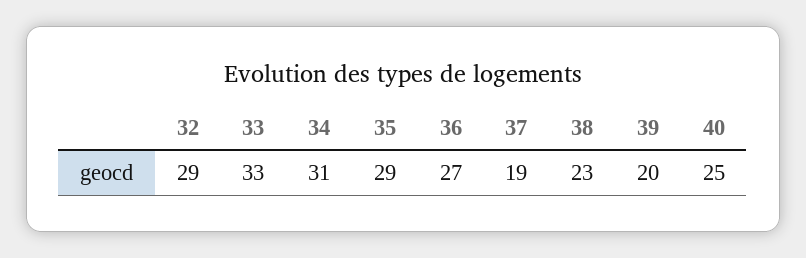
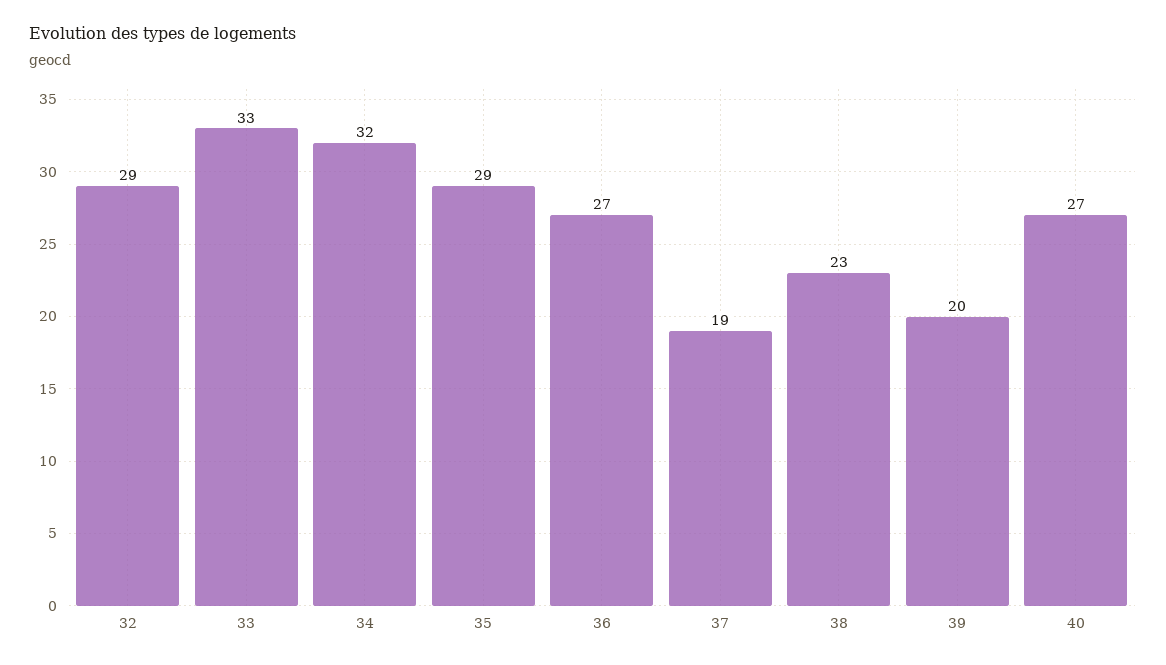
  {
    "32": 29,
    "33": 33,
-   "34": 31,
+   "34": 32,
    "35": 29,
    "36": 27,
    "37": 19,
    "38": 23,
    "39": 20,
-   "40": 25
+   "40": 27
  }

